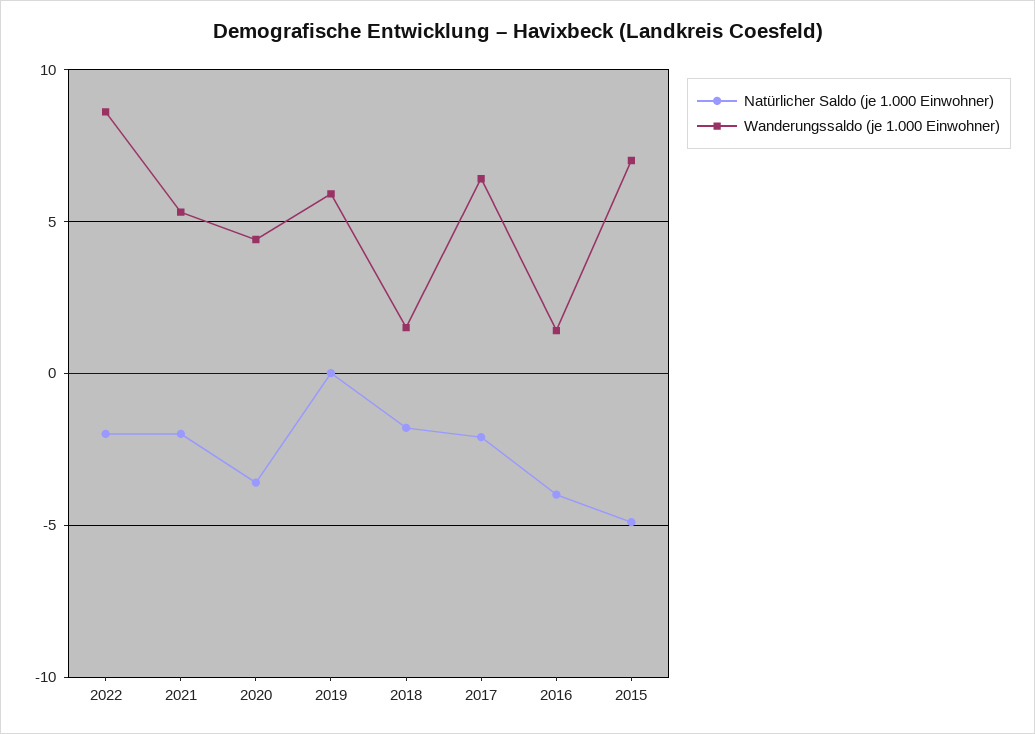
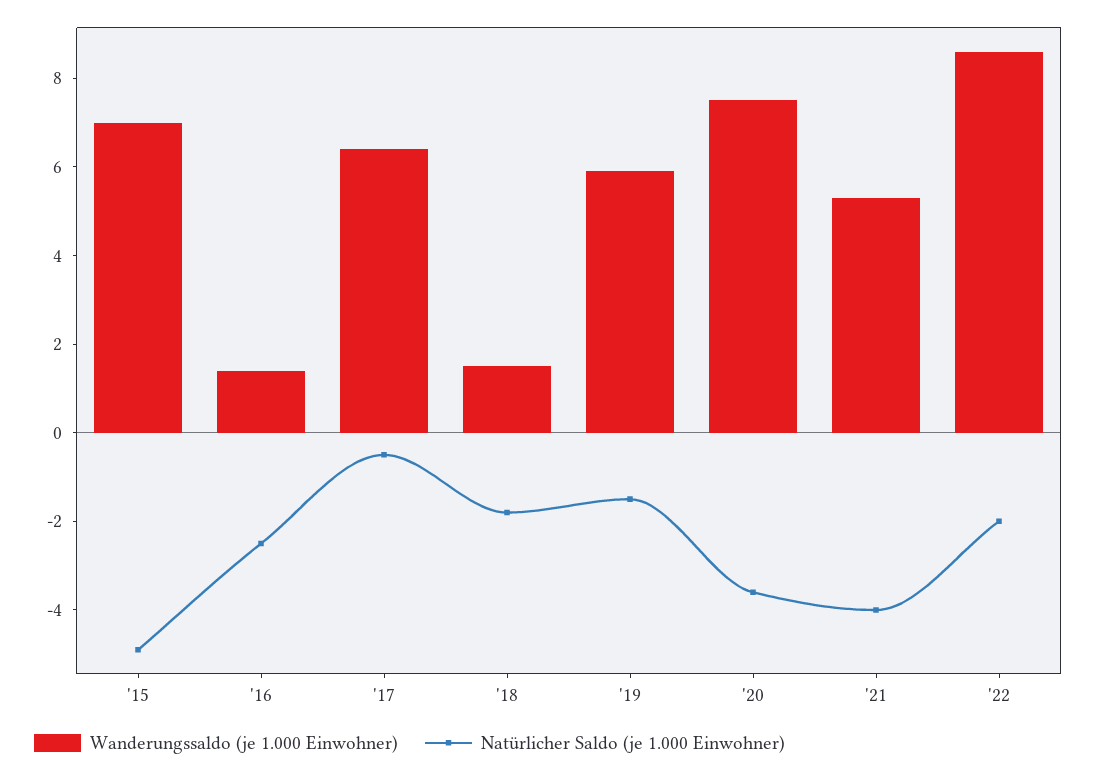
  {
    "Natürlicher Saldo (je 1.000 Einwohner)": {
      "2022": -2,
-     "2021": -2,
+     "2021": -4,
      "2020": -3.5,
-     "2019": 0,
+     "2019": -1.5,
      "2018": -2,
-     "2017": -2,
+     "2017": -0.5,
-     "2016": -4,
+     "2016": -2.5,
      "2015": -5
    },
    "Wanderungssaldo (je 1.000 Einwohner)": {
      "2022": 8.5,
      "2021": 5.5,
-     "2020": 4.5,
+     "2020": 7.5,
      "2019": 6,
      "2018": 1.5,
      "2017": 6.5,
      "2016": 1.5,
      "2015": 7
    }
  }

